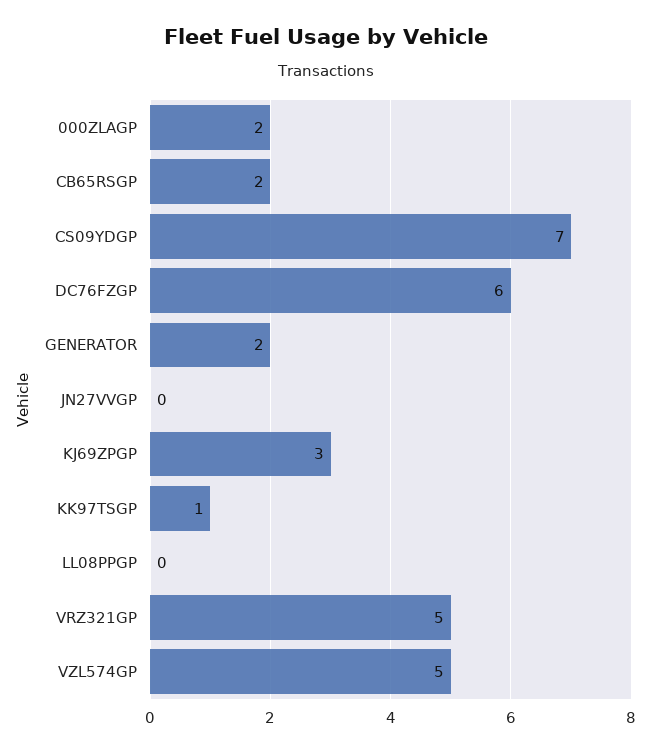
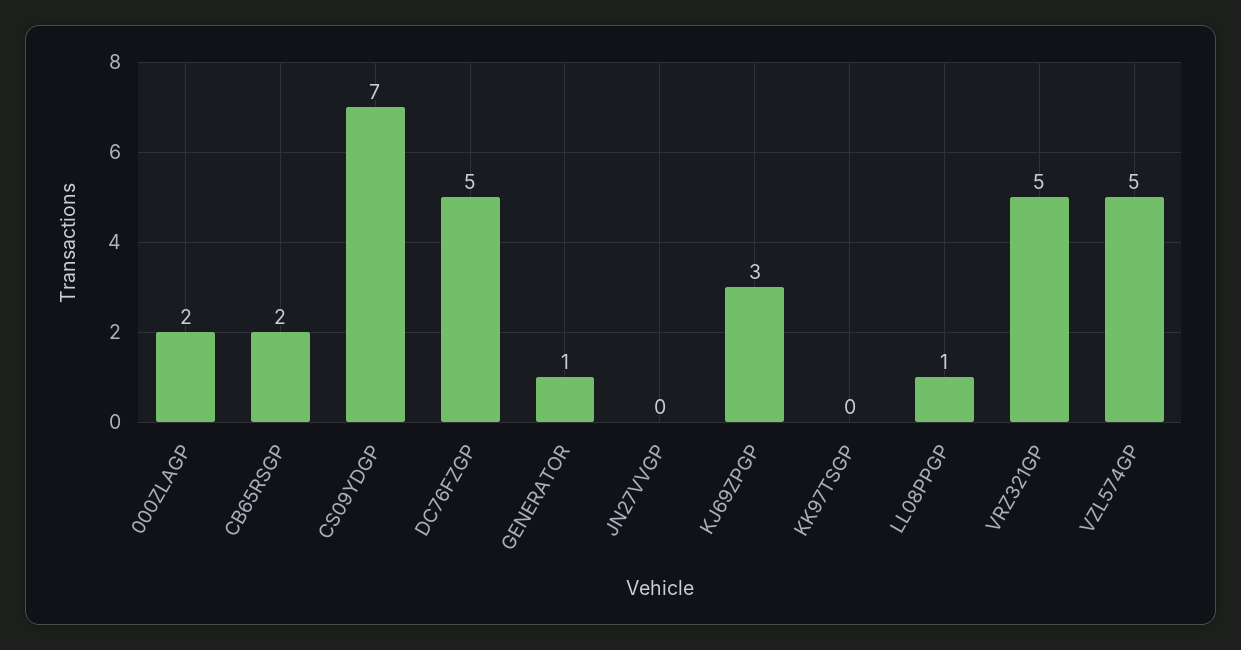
  {
    "000ZLAGP": 2,
    "CB65RSGP": 2,
    "CS09YDGP": 7,
-   "DC76FZGP": 6,
+   "DC76FZGP": 5,
-   "GENERATOR": 2,
+   "GENERATOR": 1,
    "JN27VVGP": 0,
    "KJ69ZPGP": 3,
-   "KK97TSGP": 1,
+   "KK97TSGP": 0,
-   "LL08PPGP": 0,
+   "LL08PPGP": 1,
    "VRZ321GP": 5,
    "VZL574GP": 5
  }

